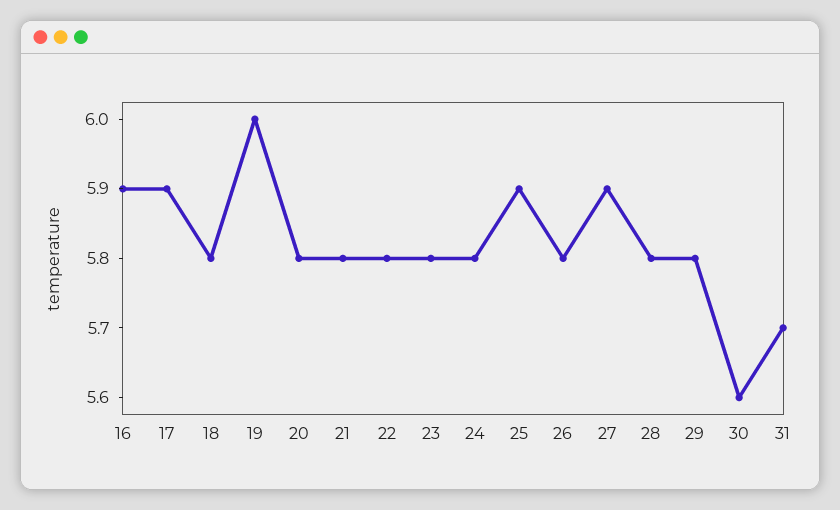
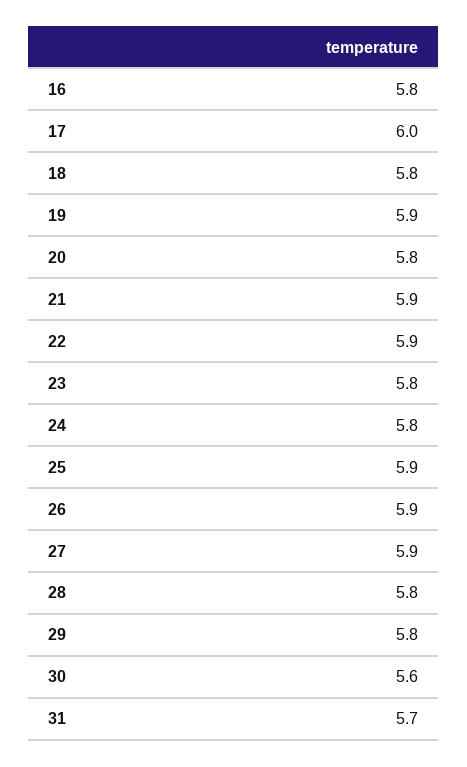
  {
-   "16": 5.9,
+   "16": 5.8,
-   "17": 5.9,
+   "17": 6,
    "18": 5.8,
-   "19": 6,
+   "19": 5.9,
    "20": 5.8,
-   "21": 5.8,
+   "21": 5.9,
-   "22": 5.8,
+   "22": 5.9,
    "23": 5.8,
    "24": 5.8,
    "25": 5.9,
-   "26": 5.8,
+   "26": 5.9,
    "27": 5.9,
    "28": 5.8,
    "29": 5.8,
    "30": 5.6,
    "31": 5.7
  }

